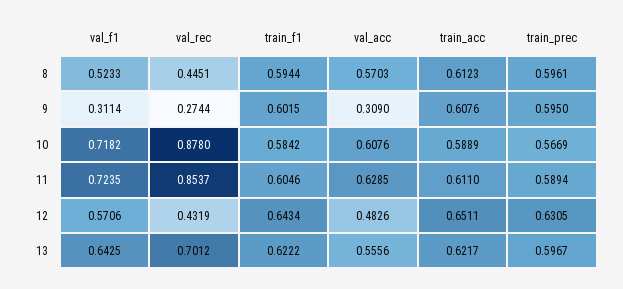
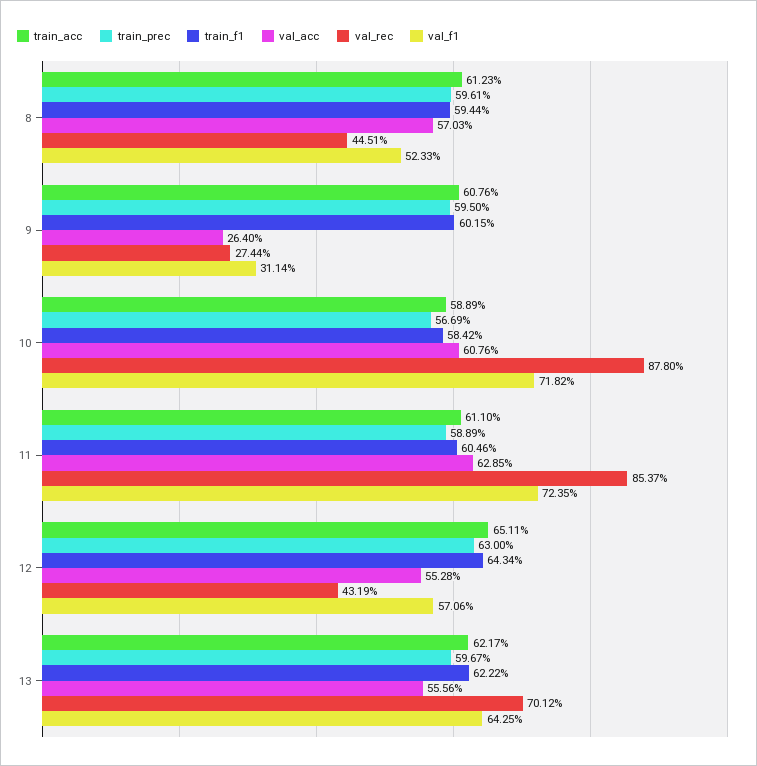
  {
    "val_f1": {
      "8": 0.5233,
      "9": 0.3114,
      "10": 0.7182,
      "11": 0.7235,
      "12": 0.5706,
      "13": 0.6425
    },
    "val_rec": {
      "8": 0.4451,
      "9": 0.2744,
      "10": 0.878,
      "11": 0.8537,
      "12": 0.4319,
      "13": 0.7012
    },
    "train_f1": {
      "8": 0.5944,
      "9": 0.6015,
      "10": 0.5842,
      "11": 0.6046,
      "12": 0.6434,
      "13": 0.6222
    },
    "val_acc": {
      "8": 0.5703,
-     "9": 0.309,
+     "9": 0.264,
      "10": 0.6076,
      "11": 0.6285,
-     "12": 0.4826,
+     "12": 0.5528,
      "13": 0.5556
    },
    "train_acc": {
      "8": 0.6123,
      "9": 0.6076,
      "10": 0.5889,
      "11": 0.611,
      "12": 0.6511,
      "13": 0.6217
    },
    "train_prec": {
      "8": 0.5961,
      "9": 0.595,
      "10": 0.5669,
-     "11": 0.5894,
+     "11": 0.5889,
-     "12": 0.6305,
+     "12": 0.63,
      "13": 0.5967
    }
  }

